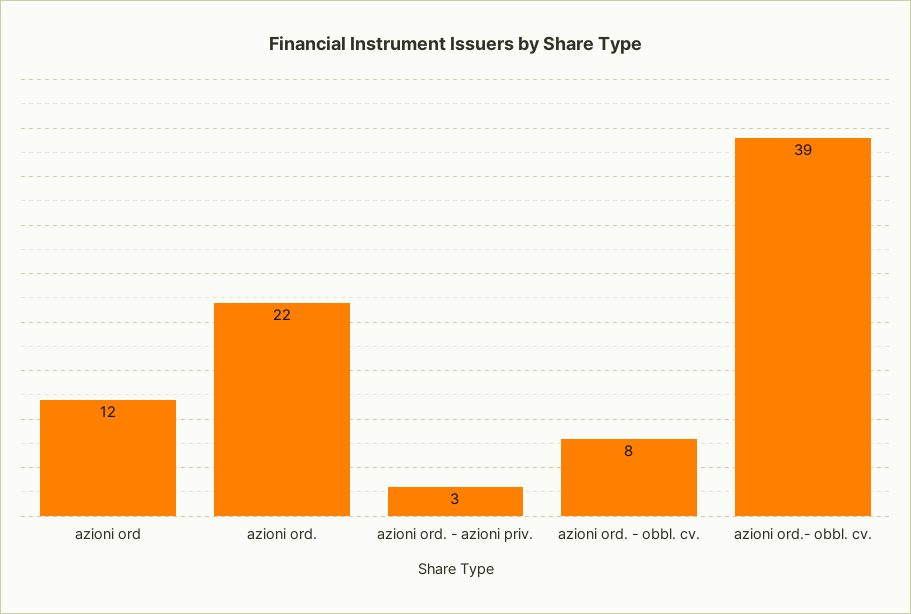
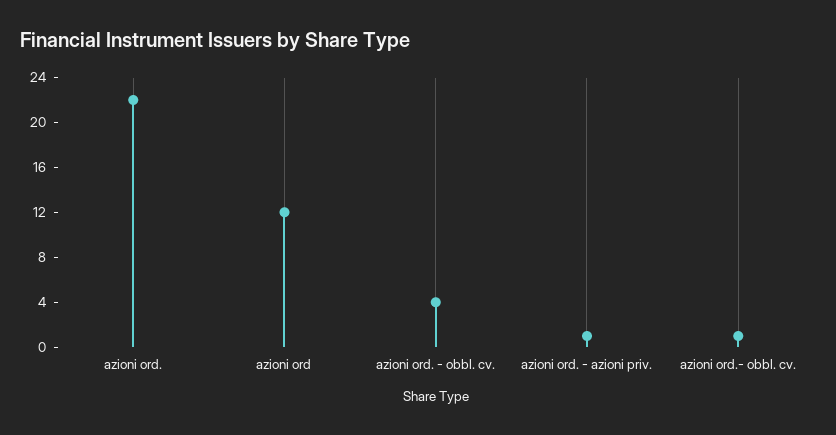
  {
    "azioni ord": 12,
    "azioni ord.": 22,
-   "azioni ord. - azioni priv.": 3,
+   "azioni ord. - azioni priv.": 1,
-   "azioni ord. - obbl. cv.": 8,
+   "azioni ord. - obbl. cv.": 4,
-   "azioni ord.- obbl. cv.": 39
+   "azioni ord.- obbl. cv.": 1
  }

